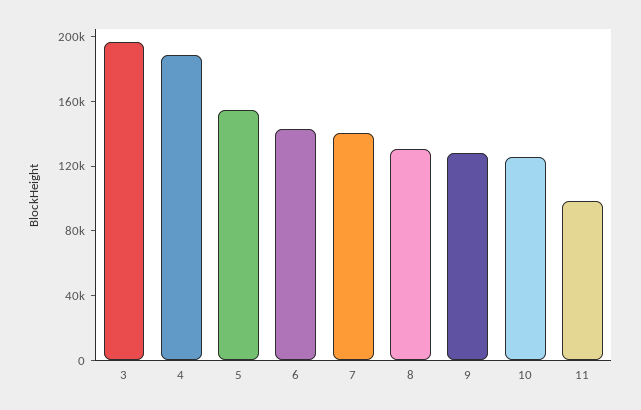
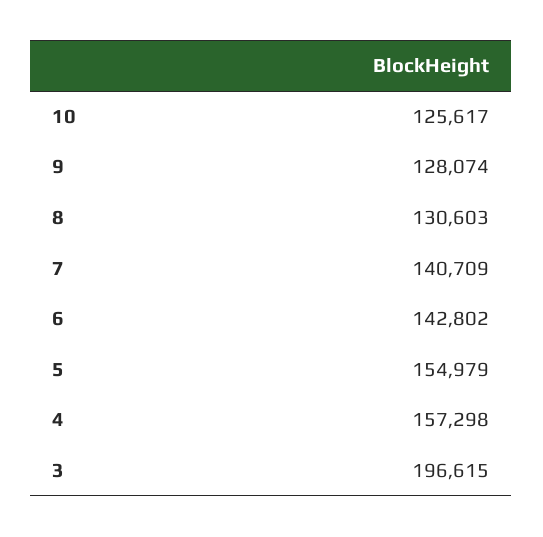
  {
    "3": 196615,
-   "4": 190000,
+   "4": 157298,
    "5": 154979,
    "6": 142802,
    "7": 140709,
    "8": 130603,
    "9": 128074,
-   "10": 125617,
+   "10": 125617
-   "11": 100000
  }

